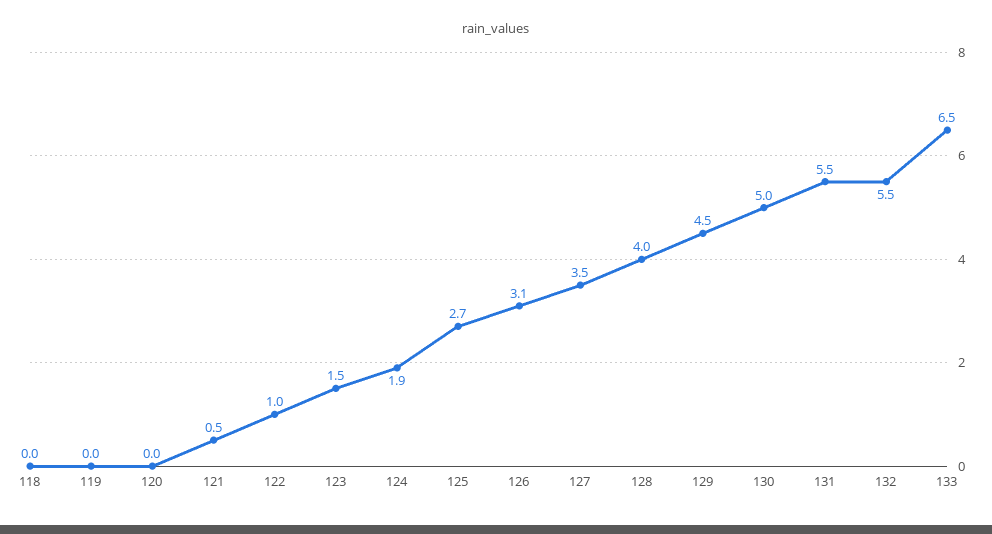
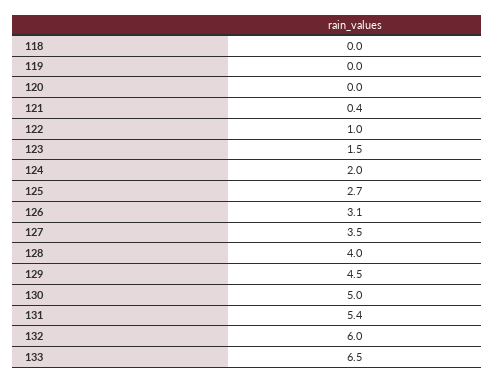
  {
    "118": 0,
    "119": 0,
    "120": 0,
-   "121": 0.5,
+   "121": 0.4,
    "122": 1,
    "123": 1.5,
-   "124": 1.9,
+   "124": 2,
    "125": 2.7,
    "126": 3.1,
    "127": 3.5,
    "128": 4,
    "129": 4.5,
    "130": 5,
-   "131": 5.5,
+   "131": 5.4,
-   "132": 5.5,
+   "132": 6,
    "133": 6.5
  }

